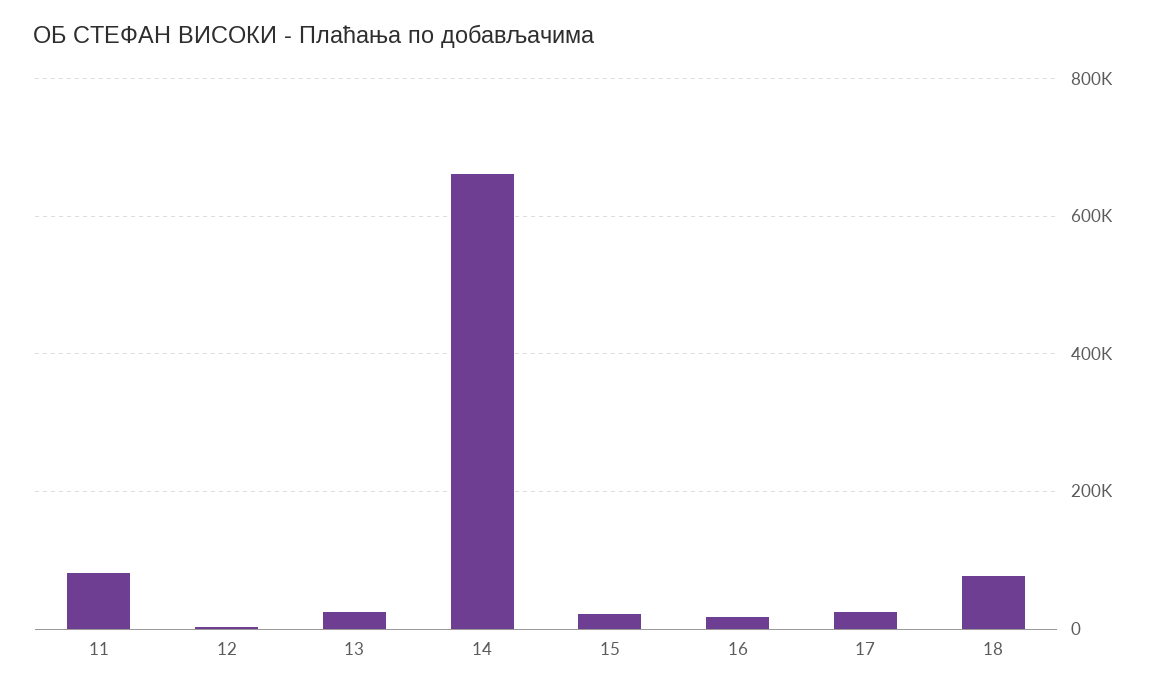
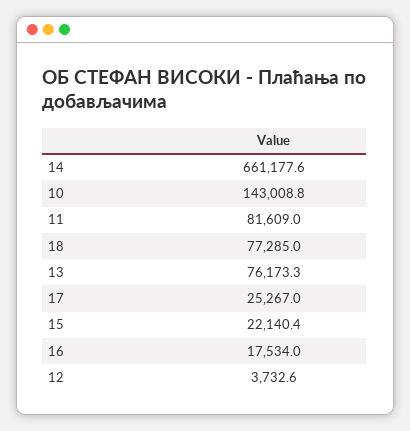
  {
    "11": 81609,
    "12": 3732.6,
-   "13": 20000,
+   "13": 76173.3,
    "14": 661177.6,
    "15": 22140.4,
    "16": 17534,
    "17": 25267,
-   "18": 77285
+   "18": 77285,
+   "10": 143008.8
  }

